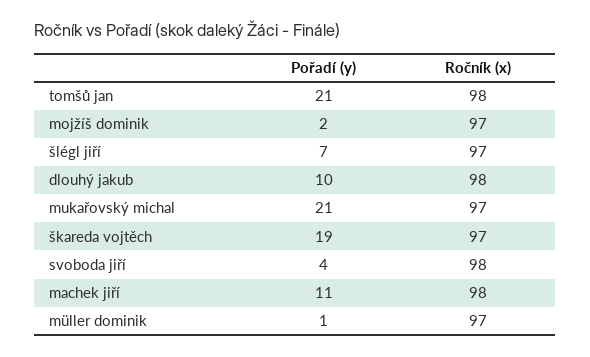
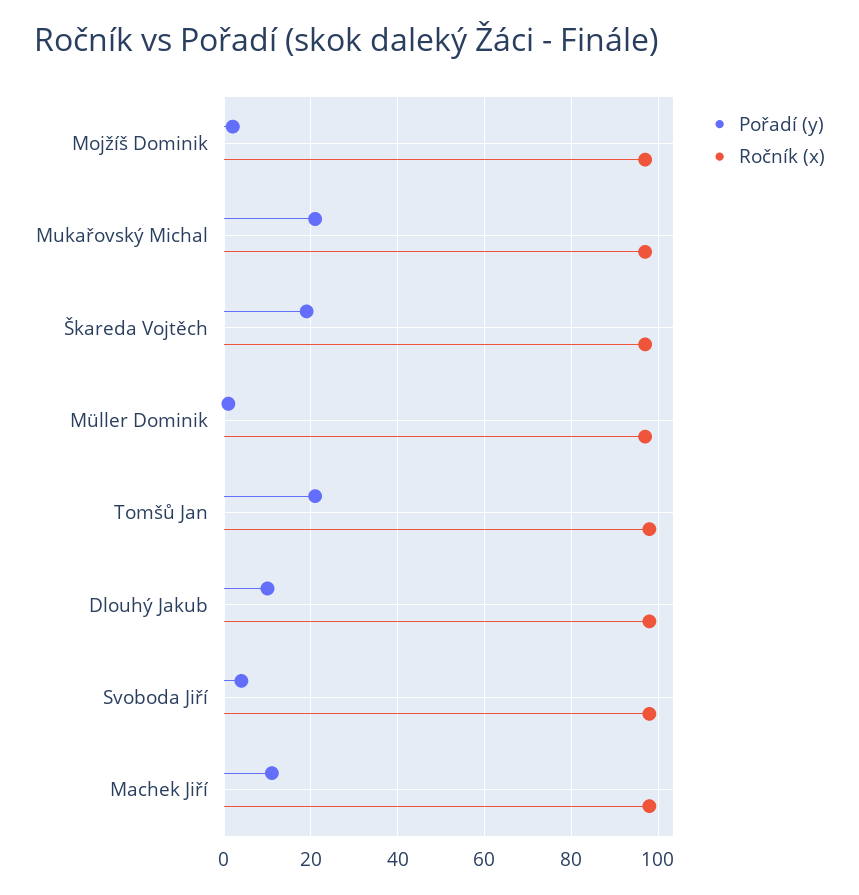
  {
    "Pořadí (y)": {
      "tomšů jan": 21,
      "mojžíš dominik": 2,
-     "šlégl jiří": 7,
      "dlouhý jakub": 10,
      "mukařovský michal": 21,
      "škareda vojtěch": 19,
      "svoboda jiří": 4,
      "machek jiří": 11,
      "müller dominik": 1
    },
    "Ročník (x)": {
      "tomšů jan": 98,
      "mojžíš dominik": 97,
-     "šlégl jiří": 97,
      "dlouhý jakub": 98,
      "mukařovský michal": 97,
      "škareda vojtěch": 97,
      "svoboda jiří": 98,
      "machek jiří": 98,
      "müller dominik": 97
    }
  }

